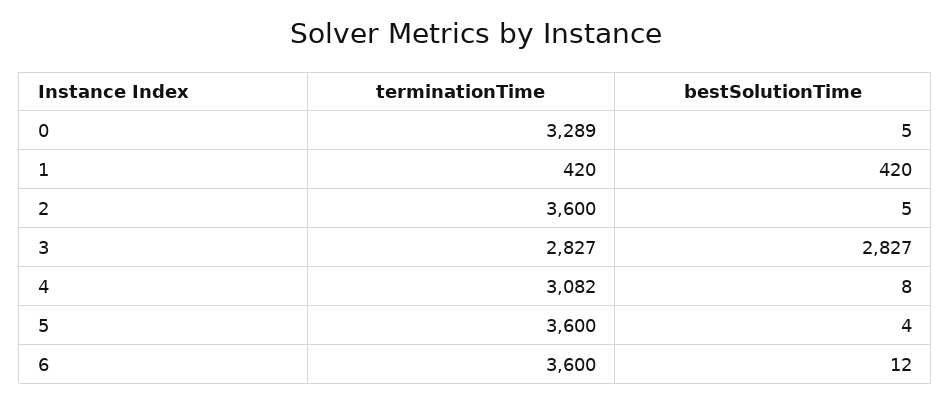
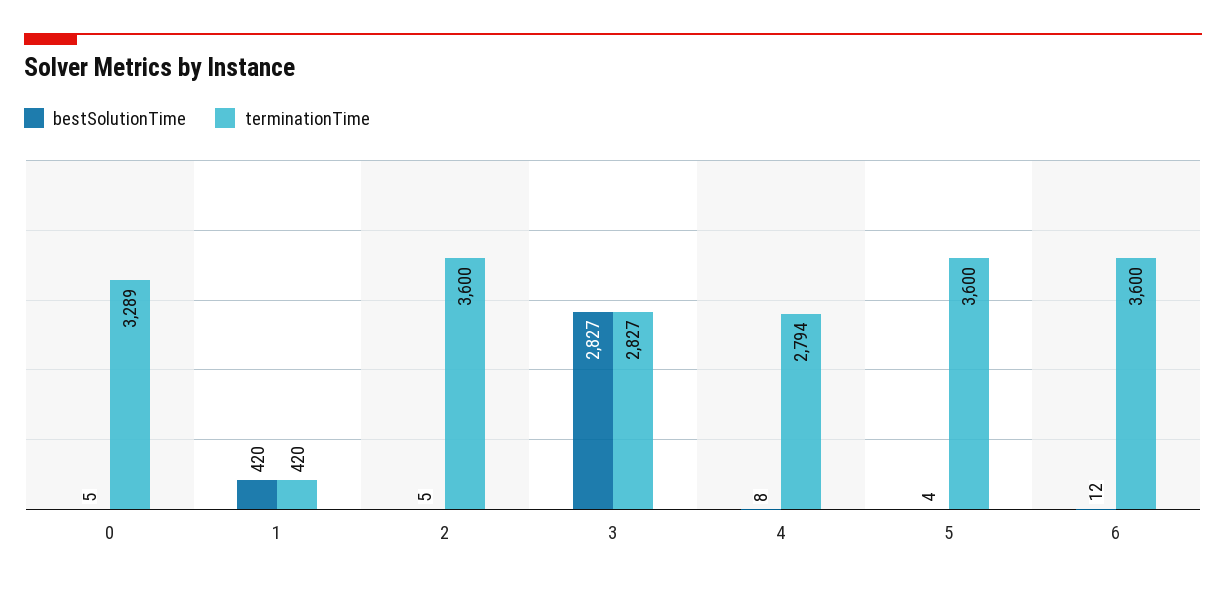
  {
    "terminationTime": {
      "0": 3289,
      "1": 420,
      "2": 3600,
      "3": 2827,
-     "4": 3082,
+     "4": 2794,
      "5": 3600,
      "6": 3600
    },
    "bestSolutionTime": {
      "0": 5,
      "1": 420,
      "2": 5,
      "3": 2827,
      "4": 8,
      "5": 4,
      "6": 12
    }
  }

